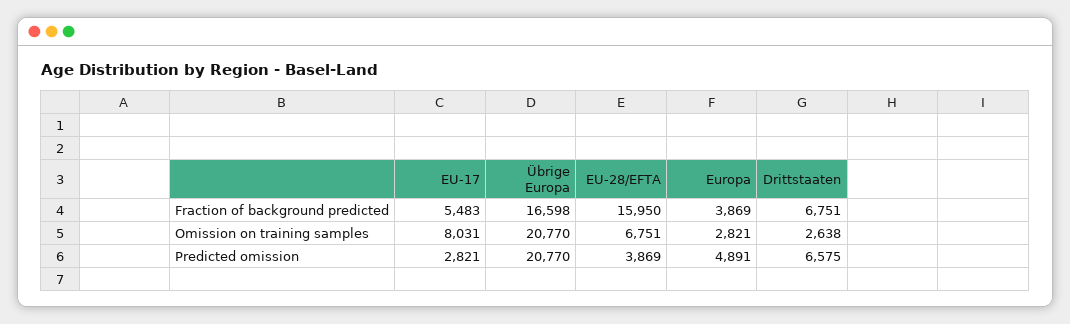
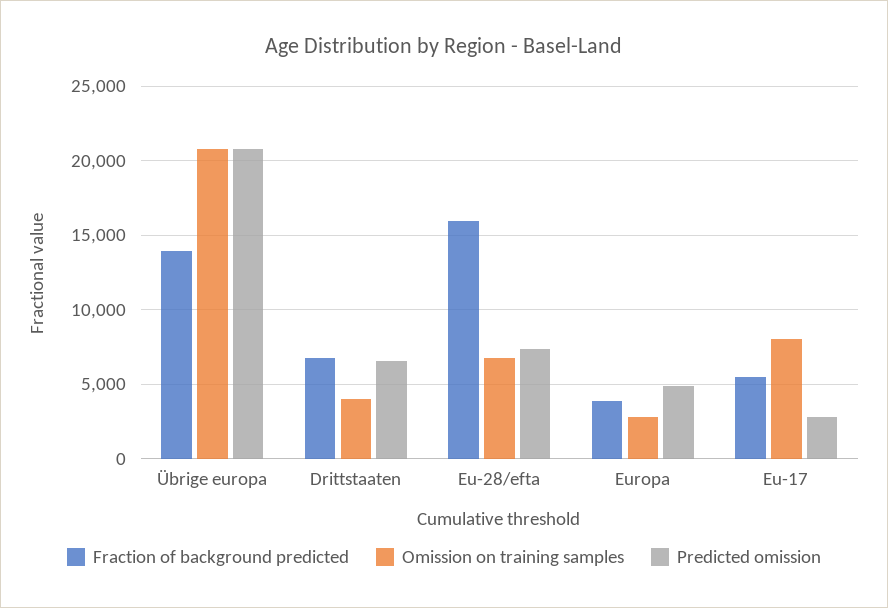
  {
    "Fraction of background predicted": {
      "EU-17": 5483,
-     "Übrige Europa": 16598,
+     "Übrige Europa": 14000,
      "EU-28/EFTA": 15950,
      "Europa": 3869,
      "Drittstaaten": 6751
    },
    "Omission on training samples": {
      "EU-17": 8031,
      "Übrige Europa": 20770,
      "EU-28/EFTA": 6751,
      "Europa": 2821,
-     "Drittstaaten": 2638
+     "Drittstaaten": 4000
    },
    "Predicted omission": {
      "EU-17": 2821,
      "Übrige Europa": 20770,
-     "EU-28/EFTA": 3869,
+     "EU-28/EFTA": 7500,
      "Europa": 4891,
      "Drittstaaten": 6575
    }
  }

